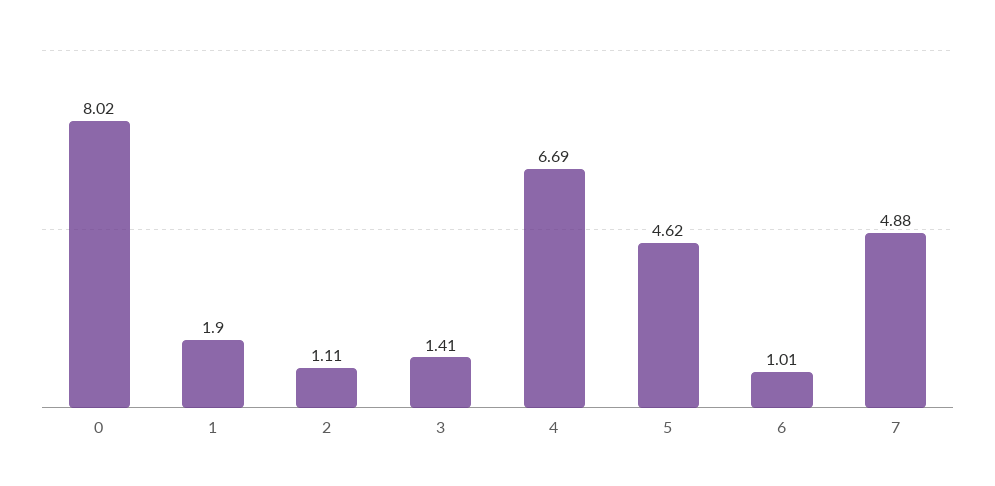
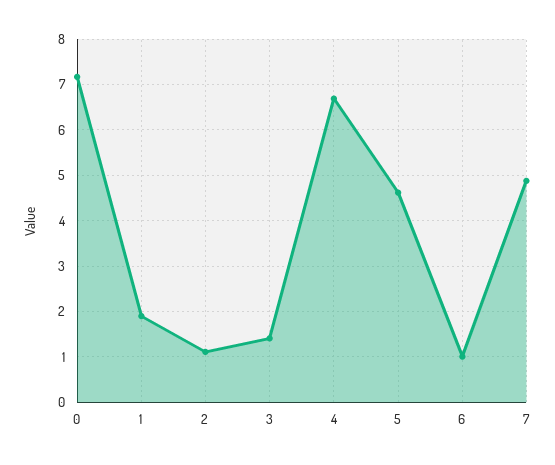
  {
-   "0": 8.02,
+   "0": 7.2,
    "1": 1.9,
    "2": 1.11,
    "3": 1.41,
    "4": 6.69,
    "5": 4.62,
    "6": 1.01,
    "7": 4.88
  }

